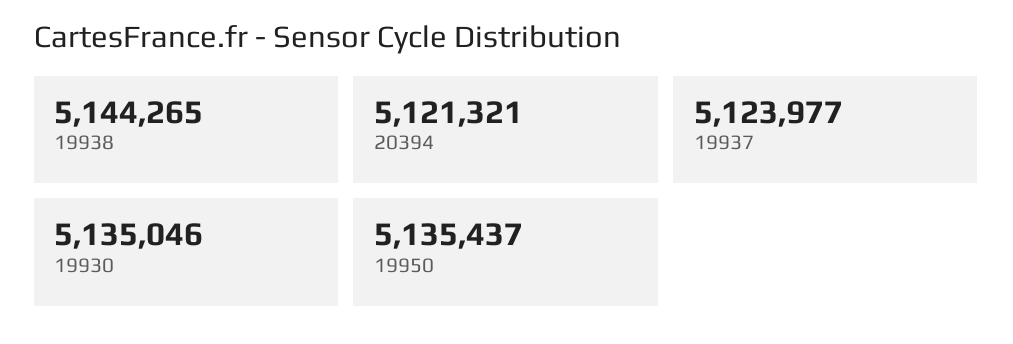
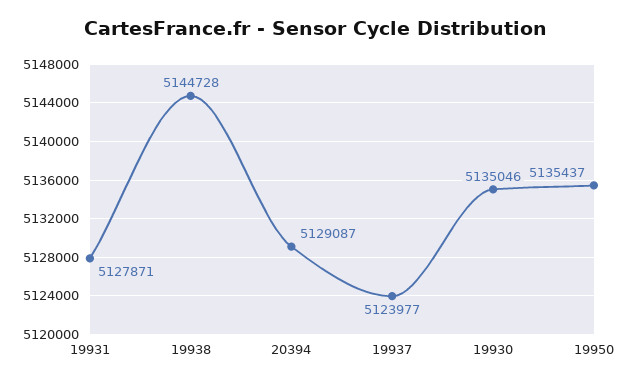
  {
-   "19938": 5144265,
+   "19938": 5144728,
-   "20394": 5121321,
+   "20394": 5129087,
    "19937": 5123977,
    "19930": 5135046,
-   "19950": 5135437
+   "19950": 5135437,
+   "19931": 5127871
  }

